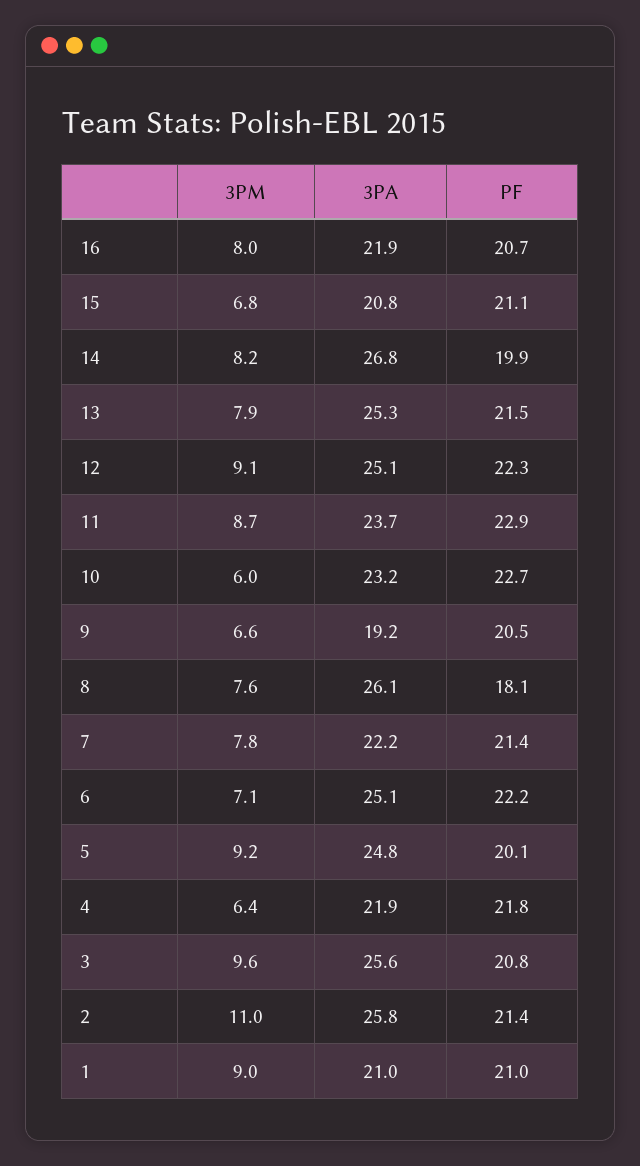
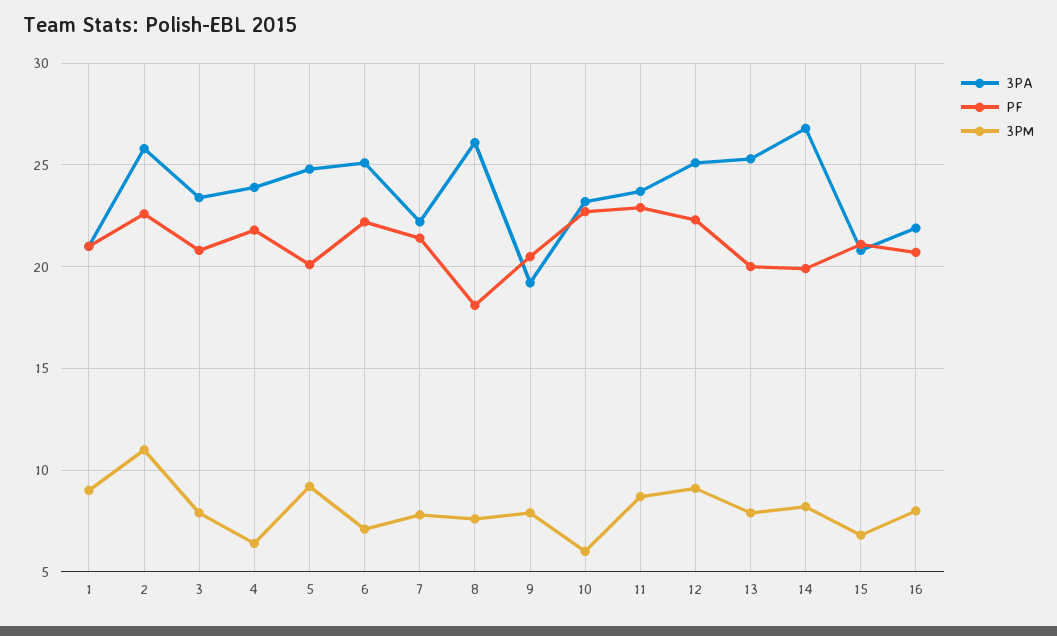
  {
    "3PM": {
      "16": 8,
      "15": 6.8,
      "14": 8.2,
      "13": 7.9,
      "12": 9.1,
      "11": 8.7,
      "10": 6,
-     "9": 6.6,
+     "9": 8,
      "8": 7.6,
      "7": 7.8,
      "6": 7.1,
      "5": 9.2,
      "4": 6.4,
-     "3": 9.6,
+     "3": 8,
      "2": 11,
      "1": 9
    },
    "3PA": {
      "16": 21.9,
      "15": 20.8,
      "14": 26.8,
      "13": 25.3,
      "12": 25.1,
      "11": 23.7,
      "10": 23.2,
      "9": 19.2,
      "8": 26.1,
      "7": 22.2,
      "6": 25.1,
      "5": 24.8,
-     "4": 21.9,
+     "4": 24,
-     "3": 25.6,
+     "3": 23.5,
      "2": 25.8,
      "1": 21
    },
    "PF": {
      "16": 20.7,
      "15": 21.1,
      "14": 19.9,
-     "13": 21.5,
+     "13": 20,
      "12": 22.3,
      "11": 22.9,
      "10": 22.7,
      "9": 20.5,
      "8": 18.1,
      "7": 21.4,
      "6": 22.2,
      "5": 20.1,
      "4": 21.8,
      "3": 20.8,
-     "2": 21.4,
+     "2": 22.5,
      "1": 21
    }
  }

